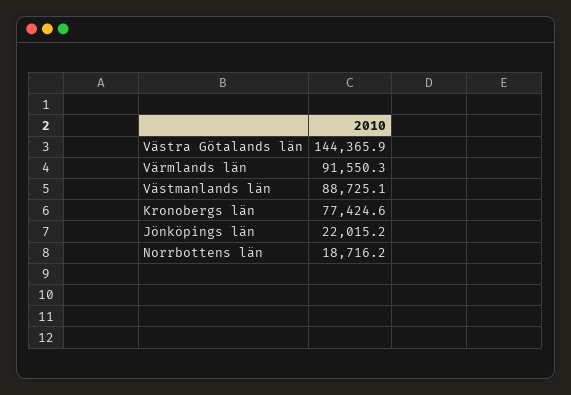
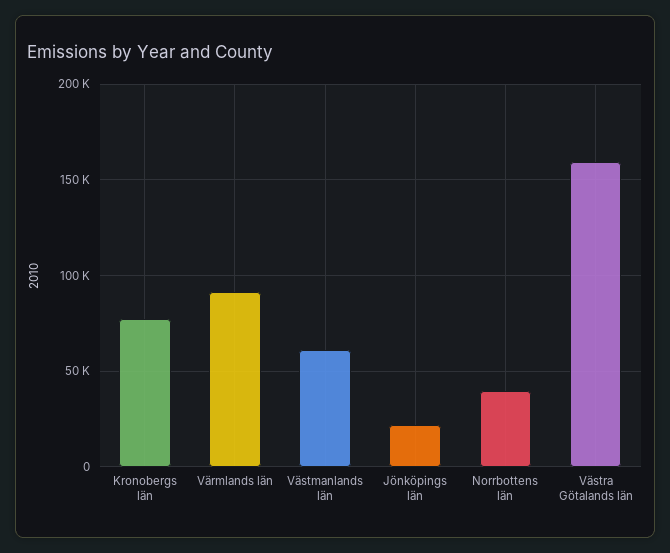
  {
-   "Västra Götalands län": 144365.9,
+   "Västra Götalands län": 160000,
    "Värmlands län": 91550.3,
-   "Västmanlands län": 88725.1,
+   "Västmanlands län": 60000,
    "Kronobergs län": 77424.6,
    "Jönköpings län": 22015.2,
-   "Norrbottens län": 18716.2
+   "Norrbottens län": 40000
  }

